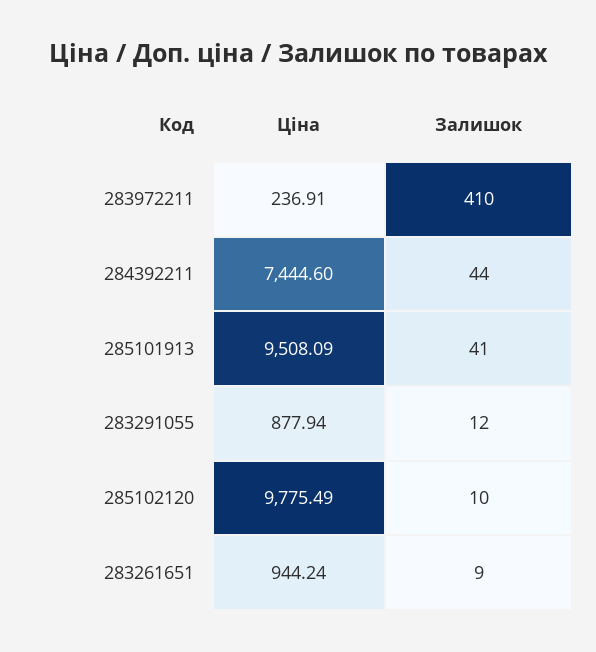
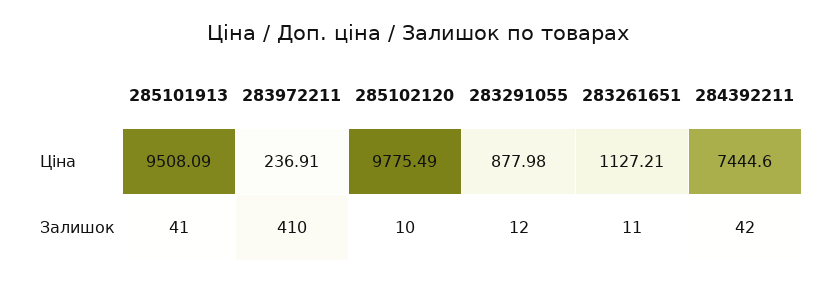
  {
    "Ціна": {
      "283972211": 236.91,
      "284392211": 7444.6,
      "285101913": 9508.09,
-     "283291055": 877.94,
+     "283291055": 877.98,
      "285102120": 9775.49,
-     "283261651": 944.24
+     "283261651": 1127.21
    },
    "Залишок": {
      "283972211": 410,
-     "284392211": 44,
+     "284392211": 42,
      "285101913": 41,
      "283291055": 12,
      "285102120": 10,
-     "283261651": 9
+     "283261651": 11
    }
  }

